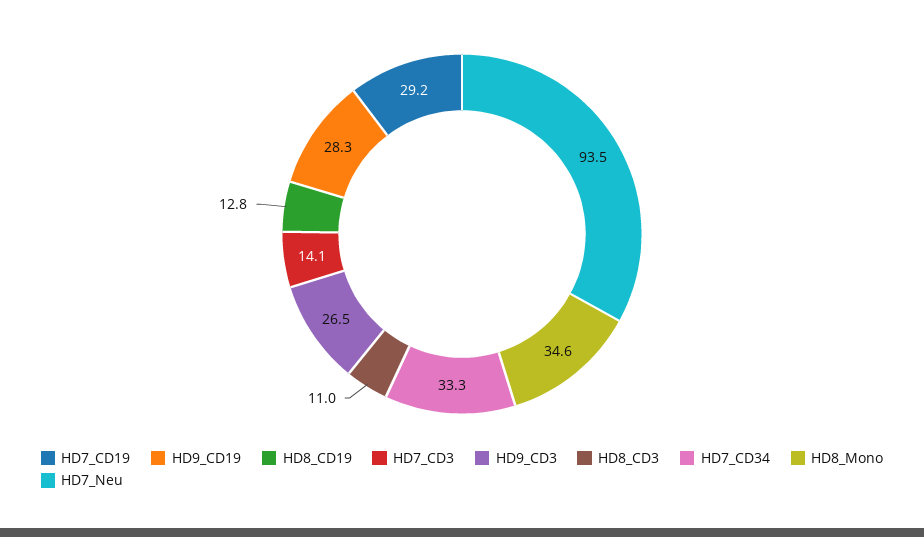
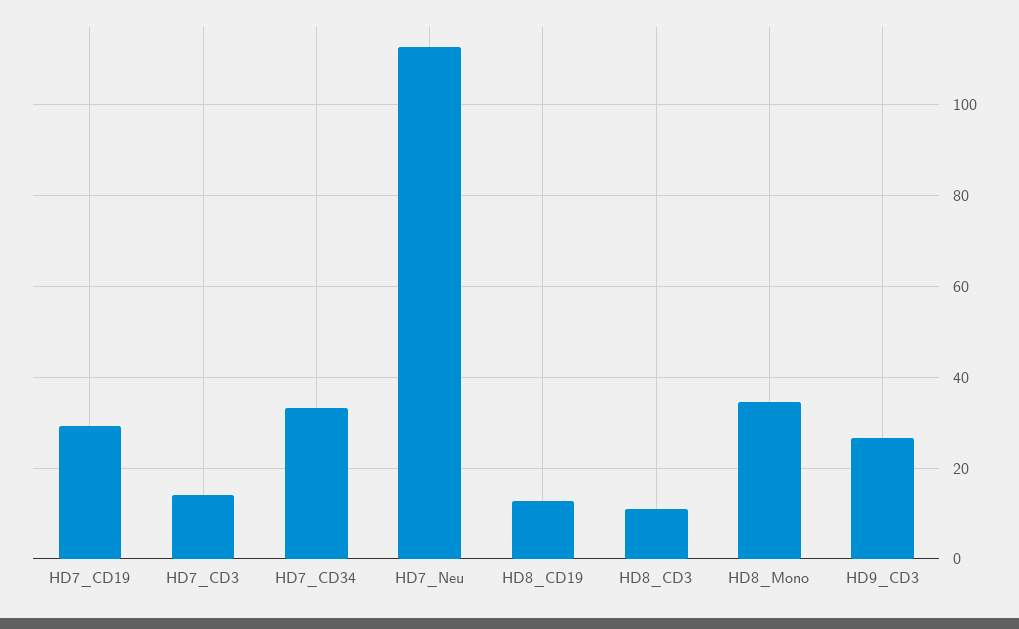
  {
    "HD7_CD19": 29.2,
-   "HD9_CD19": 28.3,
    "HD8_CD19": 12.8,
    "HD7_CD3": 14.1,
    "HD9_CD3": 26.5,
    "HD8_CD3": 11,
    "HD7_CD34": 33.3,
    "HD8_Mono": 34.6,
-   "HD7_Neu": 93.5
+   "HD7_Neu": 112
  }

